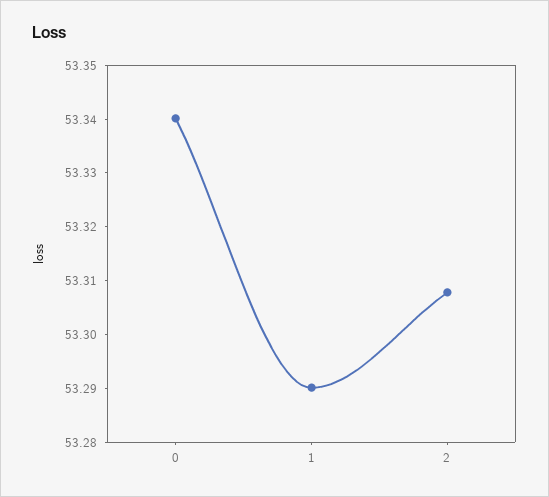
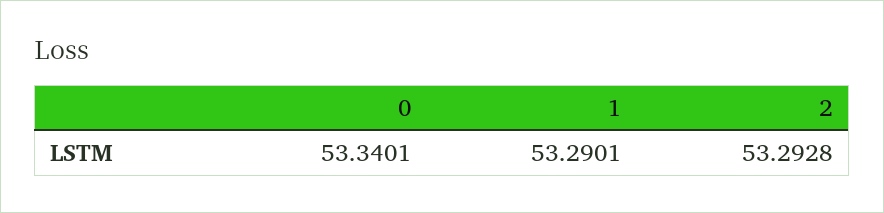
  {
    "0": 53.3401,
    "1": 53.2901,
-   "2": 53.308
+   "2": 53.2928
  }

